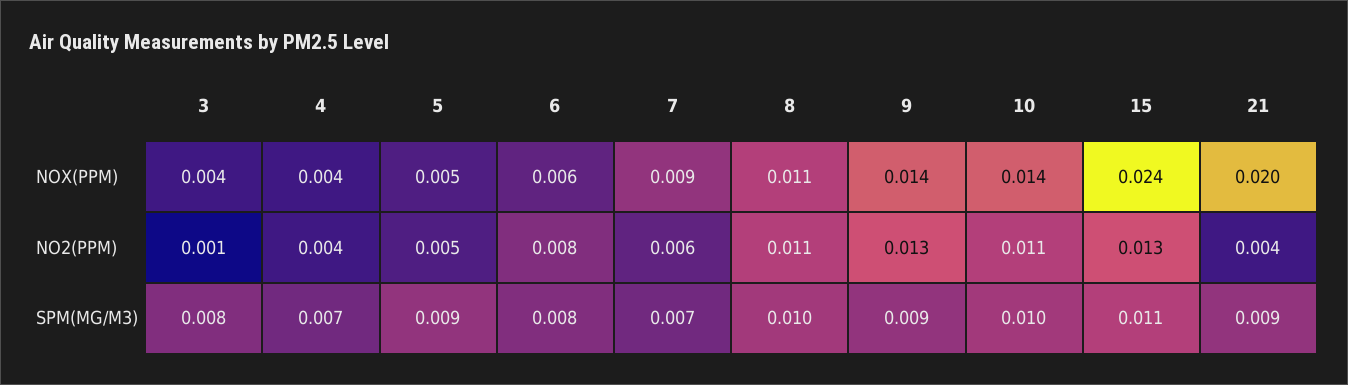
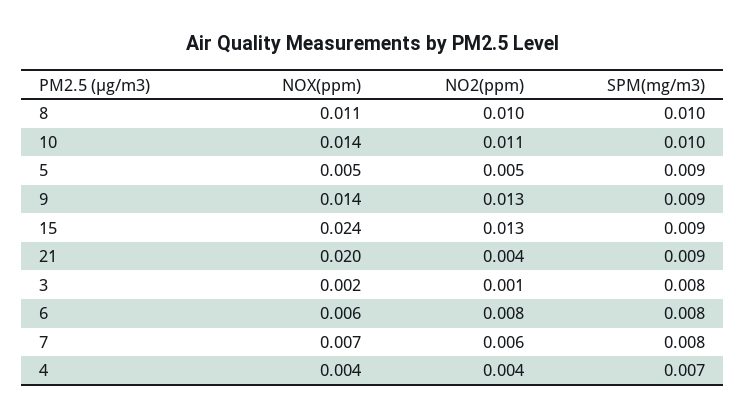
  {
    "3": {
-     "NOX(PPM)": 0.004,
+     "NOX(PPM)": 0.002,
      "NO2(PPM)": 0.001,
      "SPM(MG/M3)": 0.008
    },
    "4": {
      "NOX(PPM)": 0.004,
      "NO2(PPM)": 0.004,
      "SPM(MG/M3)": 0.007
    },
    "5": {
      "NOX(PPM)": 0.005,
      "NO2(PPM)": 0.005,
      "SPM(MG/M3)": 0.009
    },
    "6": {
      "NOX(PPM)": 0.006,
      "NO2(PPM)": 0.008,
      "SPM(MG/M3)": 0.008
    },
    "7": {
-     "NOX(PPM)": 0.009,
+     "NOX(PPM)": 0.007,
      "NO2(PPM)": 0.006,
-     "SPM(MG/M3)": 0.007
+     "SPM(MG/M3)": 0.008
    },
    "8": {
      "NOX(PPM)": 0.011,
-     "NO2(PPM)": 0.011,
+     "NO2(PPM)": 0.01,
      "SPM(MG/M3)": 0.01
    },
    "9": {
      "NOX(PPM)": 0.014,
      "NO2(PPM)": 0.013,
      "SPM(MG/M3)": 0.009
    },
    "10": {
      "NOX(PPM)": 0.014,
      "NO2(PPM)": 0.011,
      "SPM(MG/M3)": 0.01
    },
    "15": {
      "NOX(PPM)": 0.024,
      "NO2(PPM)": 0.013,
-     "SPM(MG/M3)": 0.011
+     "SPM(MG/M3)": 0.009
    },
    "21": {
      "NOX(PPM)": 0.02,
      "NO2(PPM)": 0.004,
      "SPM(MG/M3)": 0.009
    }
  }

